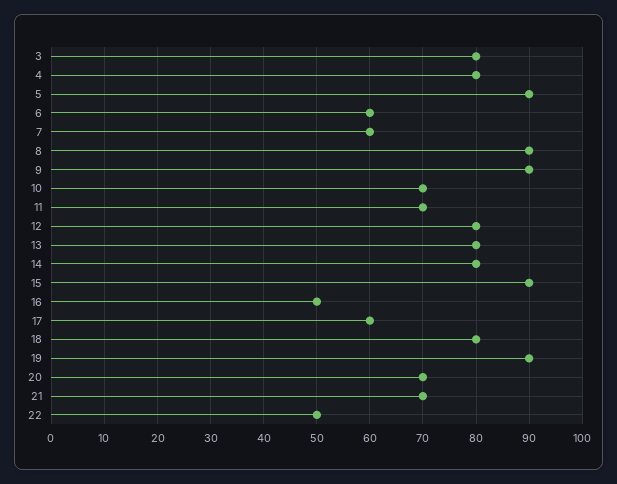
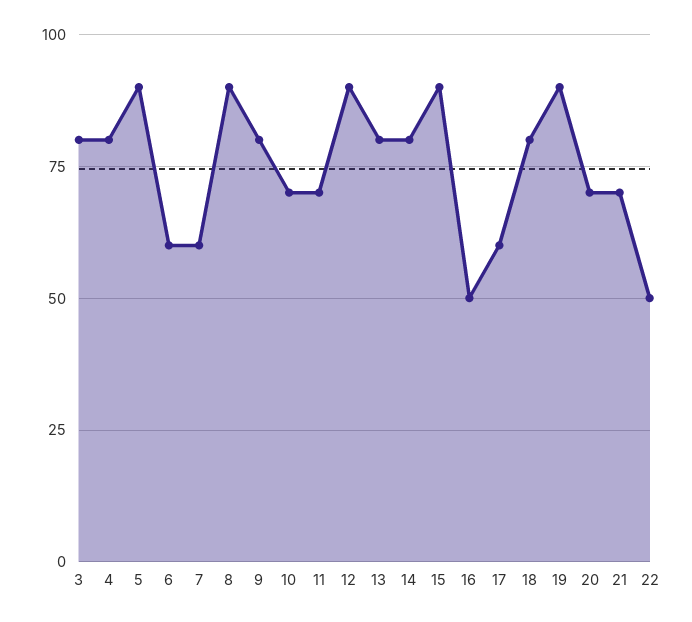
  {
    "3": 80,
    "4": 80,
    "5": 90,
    "6": 60,
    "7": 60,
    "8": 90,
-   "9": 90,
+   "9": 80,
    "10": 70,
    "11": 70,
-   "12": 80,
+   "12": 90,
    "13": 80,
    "14": 80,
    "15": 90,
    "16": 50,
    "17": 60,
    "18": 80,
    "19": 90,
    "20": 70,
    "21": 70,
    "22": 50
  }

